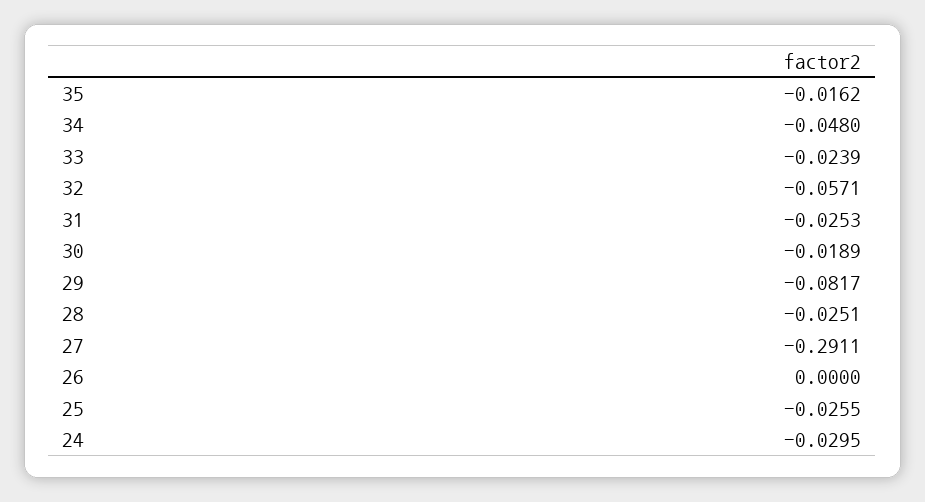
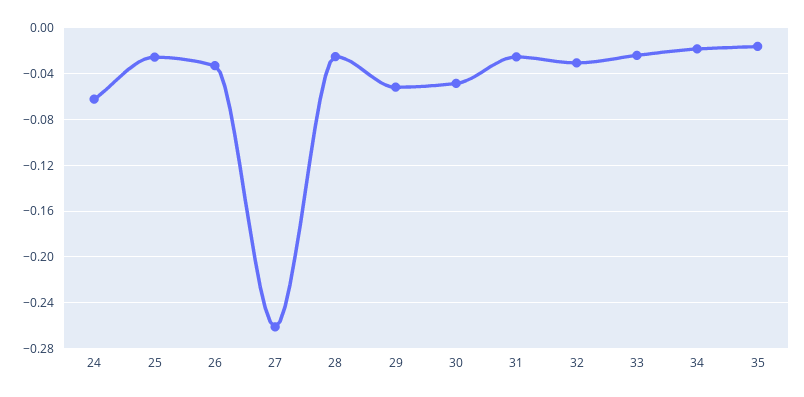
  {
    "35": -0.0162,
-   "34": -0.048,
+   "34": -0.02,
    "33": -0.0239,
-   "32": -0.0571,
+   "32": -0.03,
    "31": -0.0253,
-   "30": -0.0189,
+   "30": -0.05,
-   "29": -0.0817,
+   "29": -0.05,
    "28": -0.0251,
-   "27": -0.2911,
+   "27": -0.26,
-   "26": 0,
+   "26": -0.03,
    "25": -0.0255,
-   "24": -0.0295
+   "24": -0.06
  }

